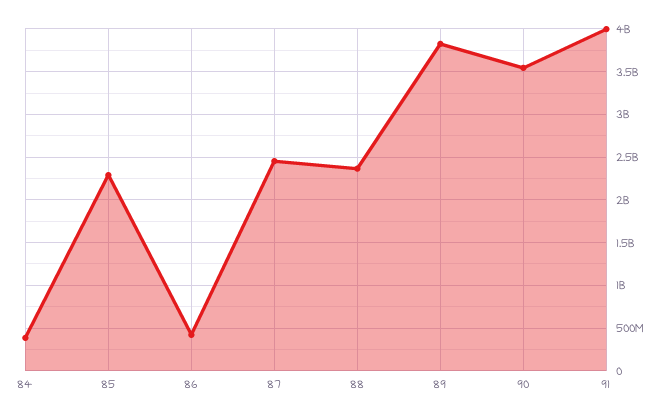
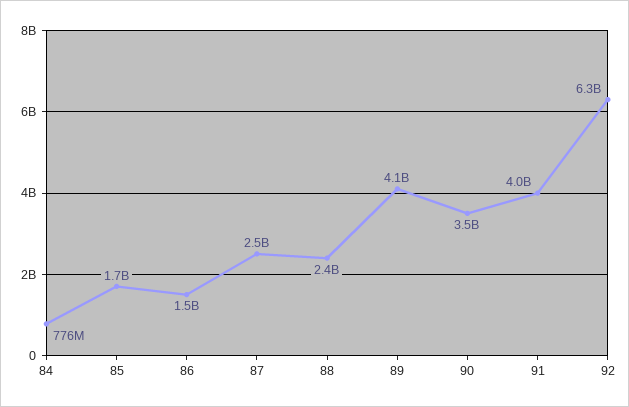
  {
-   "84": 400000000,
+   "84": 776000000,
-   "85": 2300000000,
+   "85": 1700000000,
-   "86": 400000000,
+   "86": 1500000000,
    "87": 2500000000,
    "88": 2400000000,
-   "89": 3800000000,
+   "89": 4100000000,
    "90": 3500000000,
-   "91": 4000000000
+   "91": 4000000000,
+   "92": 6300000000
  }

